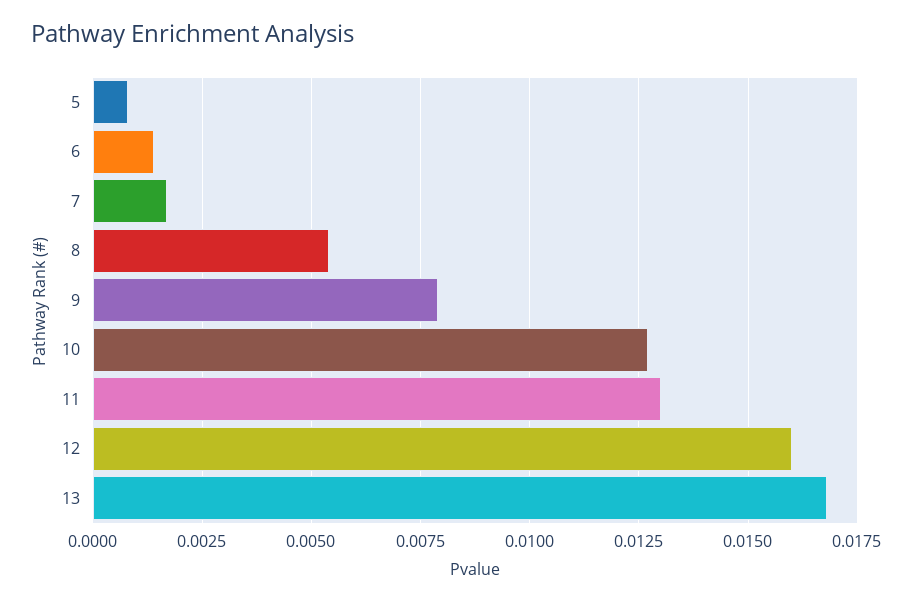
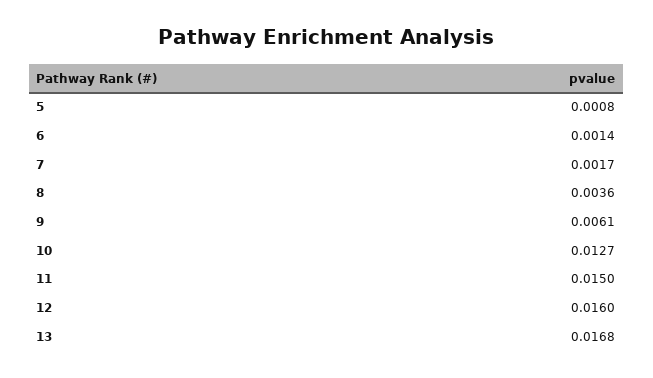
  {
    "5": 0.0008,
    "6": 0.0014,
    "7": 0.0017,
-   "8": 0.0055,
+   "8": 0.0036,
-   "9": 0.008,
+   "9": 0.0061,
    "10": 0.0127,
-   "11": 0.013,
+   "11": 0.015,
    "12": 0.016,
    "13": 0.0168
  }

